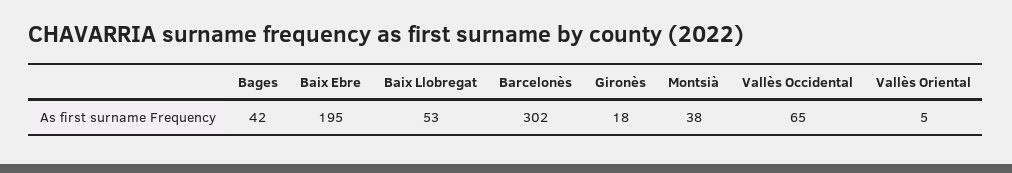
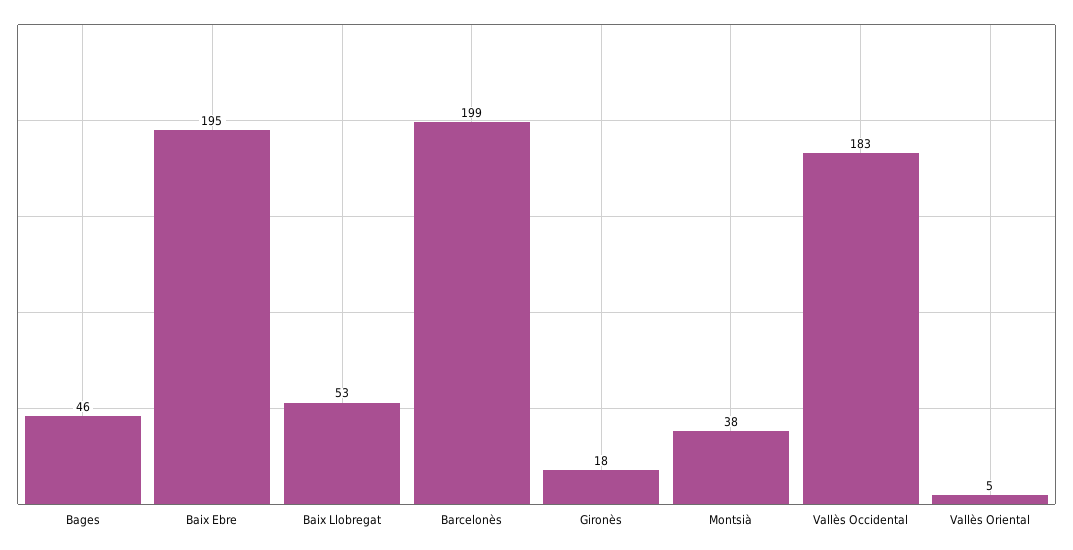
  {
-   "Bages": 42,
+   "Bages": 46,
    "Baix Ebre": 195,
    "Baix Llobregat": 53,
-   "Barcelonès": 302,
+   "Barcelonès": 199,
    "Gironès": 18,
    "Montsià": 38,
-   "Vallès Occidental": 65,
+   "Vallès Occidental": 183,
    "Vallès Oriental": 5
  }

